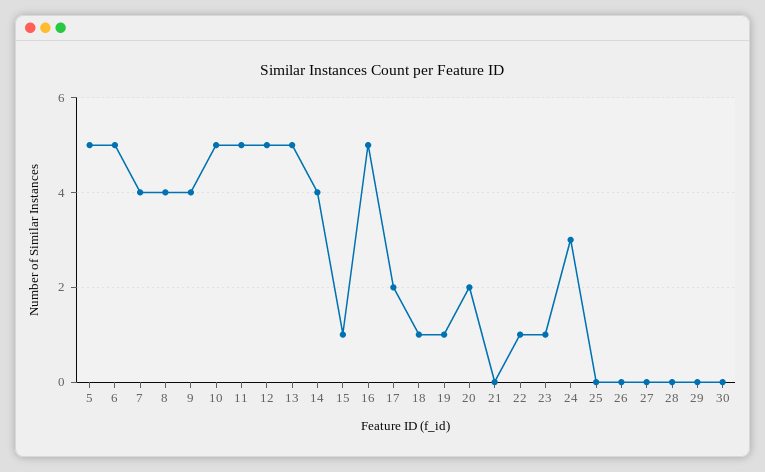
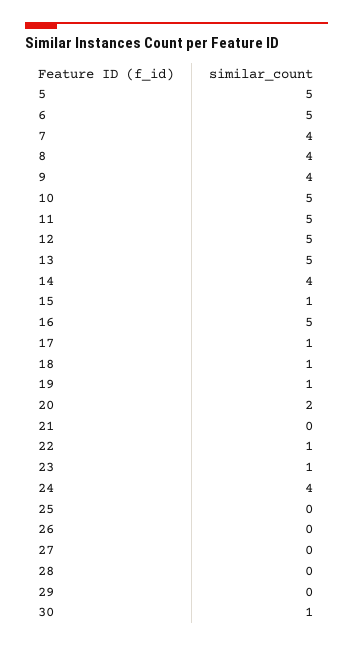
  {
    "5": 5,
    "6": 5,
    "7": 4,
    "8": 4,
    "9": 4,
    "10": 5,
    "11": 5,
    "12": 5,
    "13": 5,
    "14": 4,
    "15": 1,
    "16": 5,
-   "17": 2,
+   "17": 1,
    "18": 1,
    "19": 1,
    "20": 2,
    "21": 0,
    "22": 1,
    "23": 1,
-   "24": 3,
+   "24": 4,
    "25": 0,
    "26": 0,
    "27": 0,
    "28": 0,
    "29": 0,
-   "30": 0
+   "30": 1
  }

